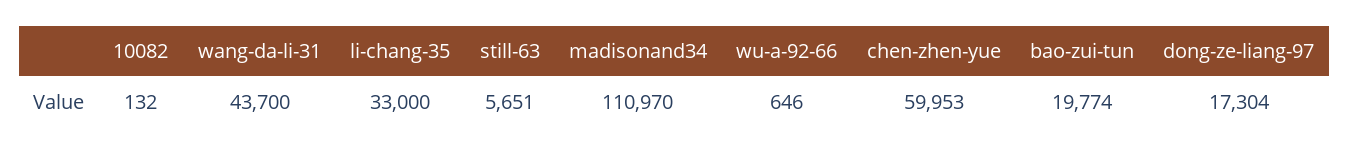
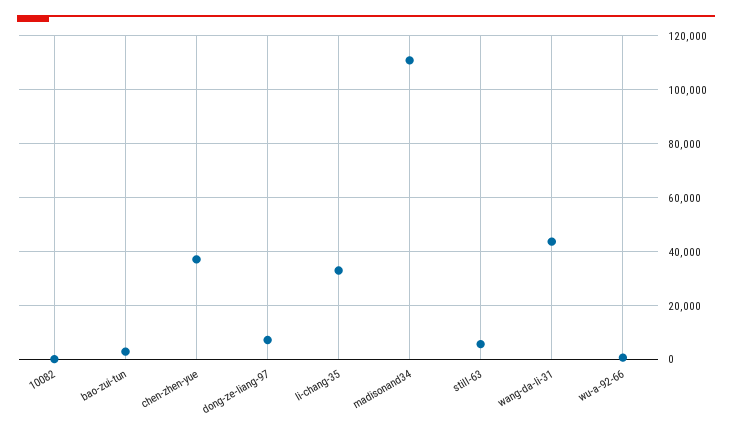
  {
    "10082": 132,
    "wang-da-li-31": 43700,
    "li-chang-35": 33000,
    "still-63": 5651,
    "madisonand34": 110970,
    "wu-a-92-66": 646,
-   "chen-zhen-yue": 59953,
+   "chen-zhen-yue": 37500,
-   "bao-zui-tun": 19774,
+   "bao-zui-tun": 2500,
-   "dong-ze-liang-97": 17304
+   "dong-ze-liang-97": 7500
  }

